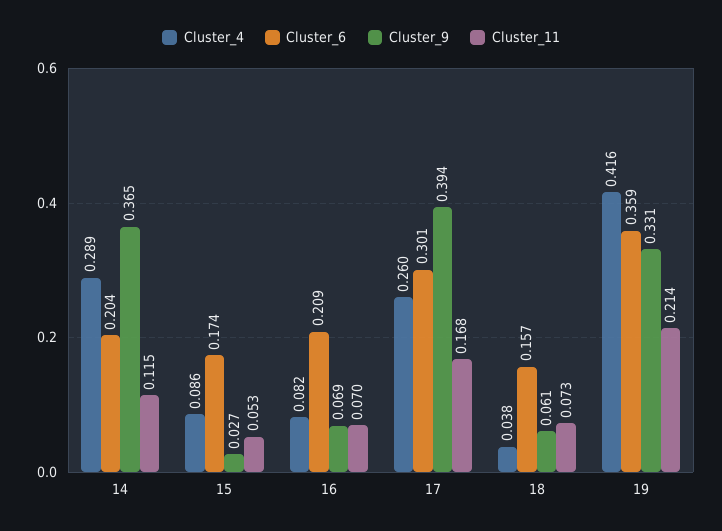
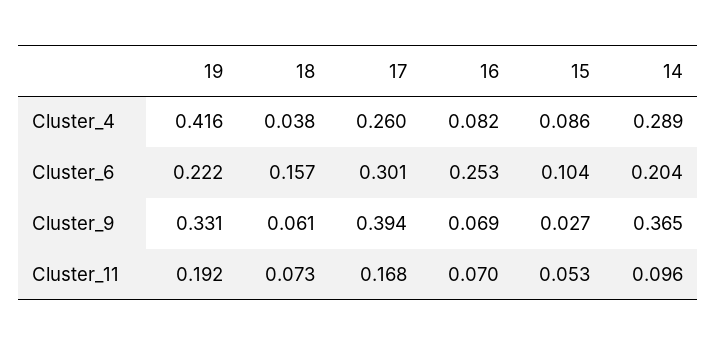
  {
    "Cluster_4": {
      "14": 0.289,
      "15": 0.086,
      "16": 0.082,
      "17": 0.26,
      "18": 0.038,
      "19": 0.416
    },
    "Cluster_6": {
      "14": 0.204,
-     "15": 0.174,
+     "15": 0.104,
-     "16": 0.209,
+     "16": 0.253,
      "17": 0.301,
      "18": 0.157,
-     "19": 0.359
+     "19": 0.222
    },
    "Cluster_9": {
      "14": 0.365,
      "15": 0.027,
      "16": 0.069,
      "17": 0.394,
      "18": 0.061,
      "19": 0.331
    },
    "Cluster_11": {
-     "14": 0.115,
+     "14": 0.096,
      "15": 0.053,
      "16": 0.07,
      "17": 0.168,
      "18": 0.073,
-     "19": 0.214
+     "19": 0.192
    }
  }

